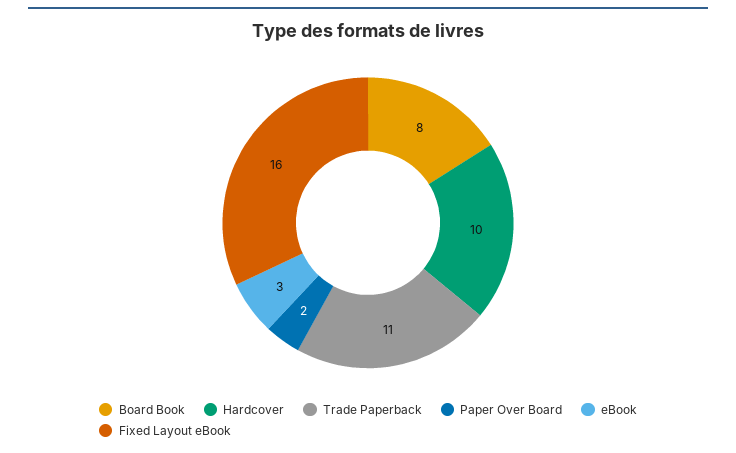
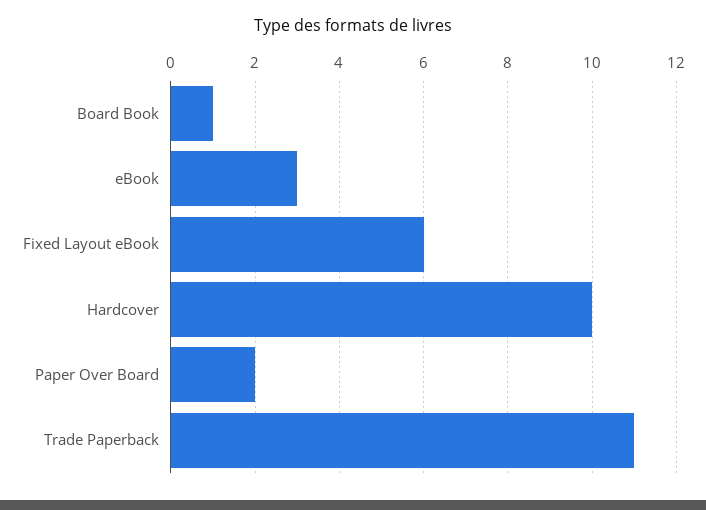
  {
-   "Board Book": 8,
+   "Board Book": 1,
    "Hardcover": 10,
    "Trade Paperback": 11,
    "Paper Over Board": 2,
    "eBook": 3,
-   "Fixed Layout eBook": 16
+   "Fixed Layout eBook": 6
  }

